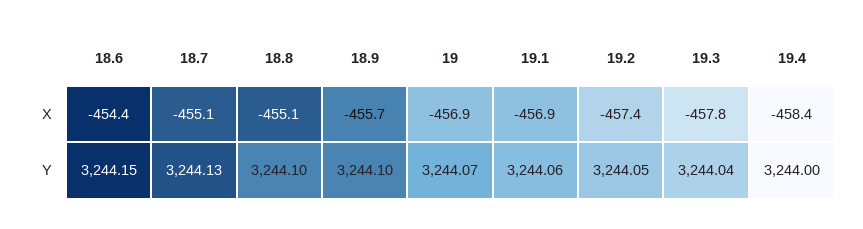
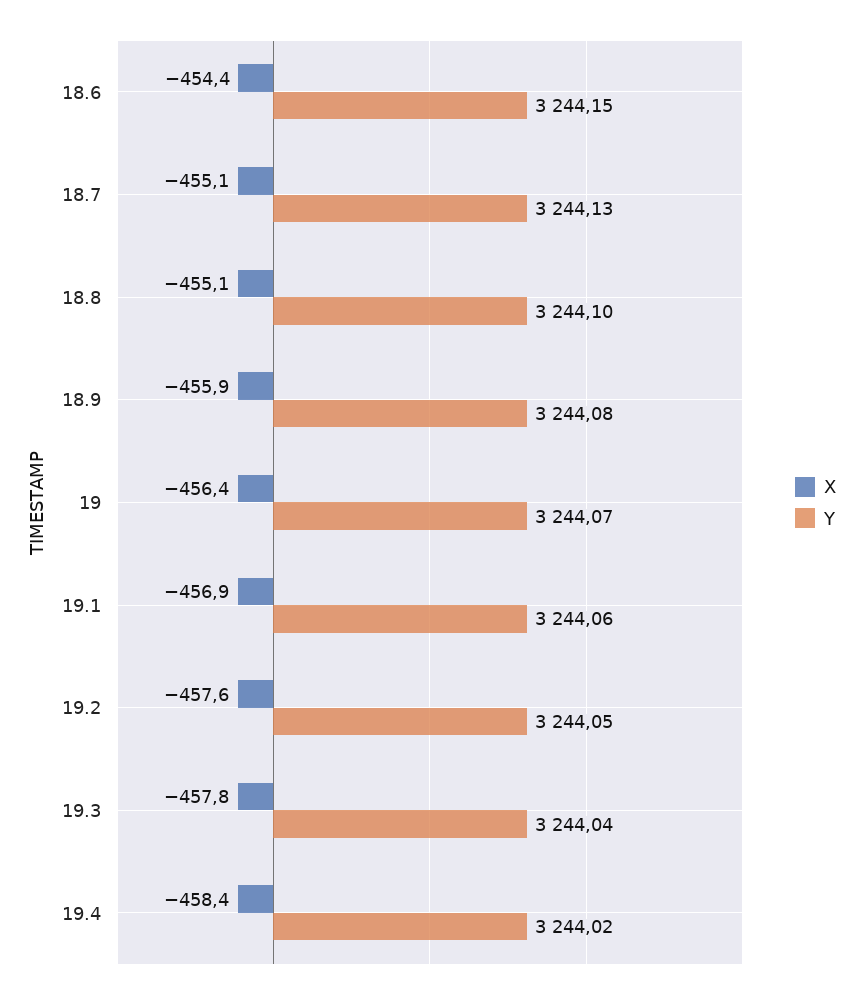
  {
    "X": {
      "18.6": -454.4,
      "18.7": -455.1,
      "18.8": -455.1,
-     "18.9": -455.7,
+     "18.9": -455.9,
-     "19": -456.9,
+     "19": -456.4,
      "19.1": -456.9,
-     "19.2": -457.4,
+     "19.2": -457.6,
      "19.3": -457.8,
      "19.4": -458.4
    },
    "Y": {
      "18.6": 3244.15,
      "18.7": 3244.13,
      "18.8": 3244.1,
-     "18.9": 3244.1,
+     "18.9": 3244.08,
      "19": 3244.07,
      "19.1": 3244.06,
      "19.2": 3244.05,
      "19.3": 3244.04,
-     "19.4": 3244
+     "19.4": 3244.02
    }
  }

